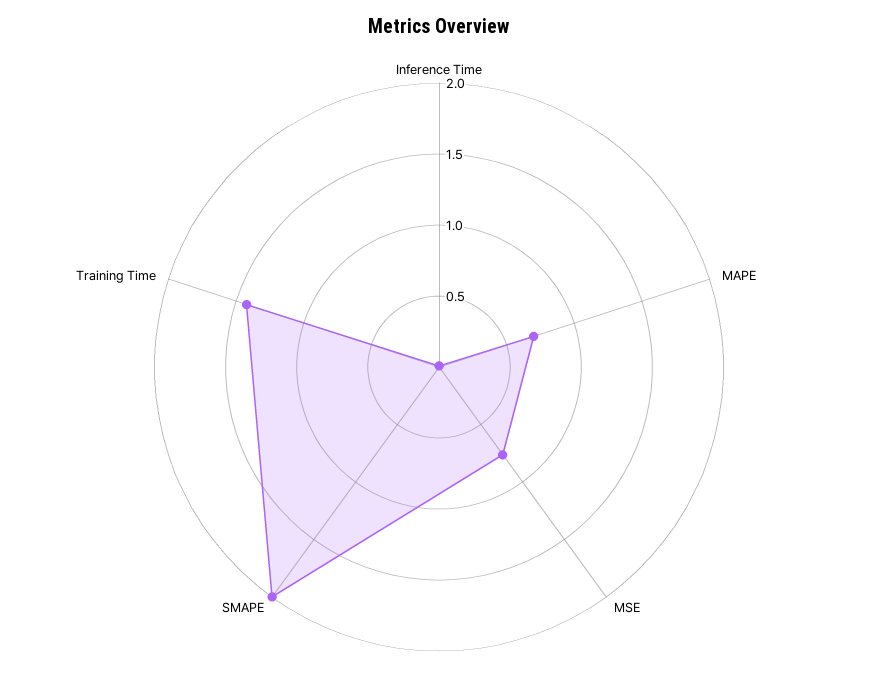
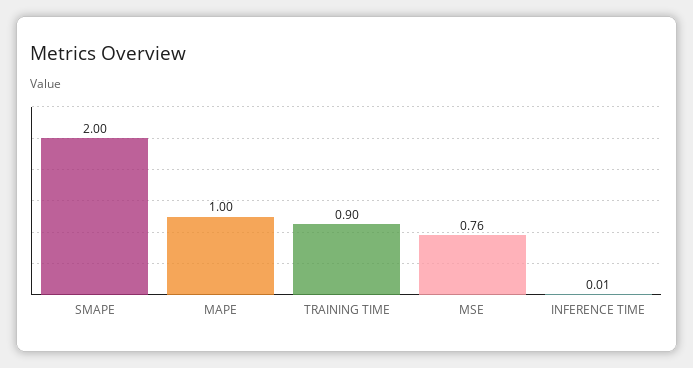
  {
    "Inference Time": 0.01,
-   "MAPE": 0.7,
+   "MAPE": 1,
    "MSE": 0.76,
    "SMAPE": 2,
-   "Training Time": 1.4
+   "Training Time": 0.9
  }

